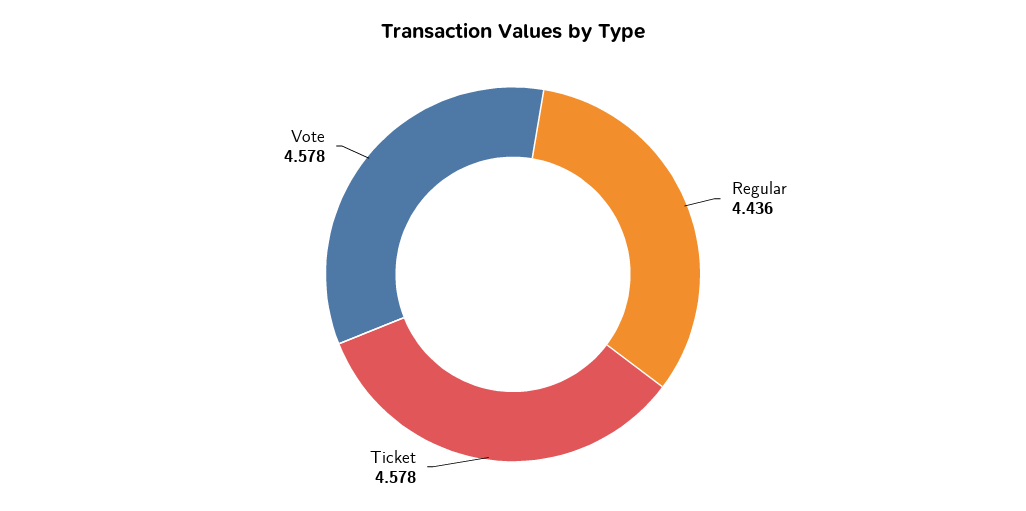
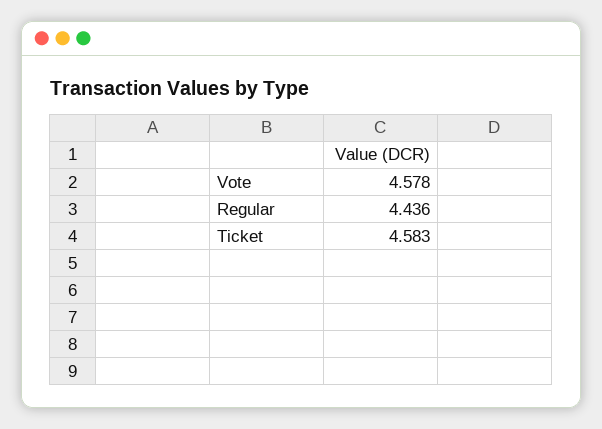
  {
    "Regular": 4.436,
-   "Ticket": 4.578,
+   "Ticket": 4.583,
    "Vote": 4.578
  }

